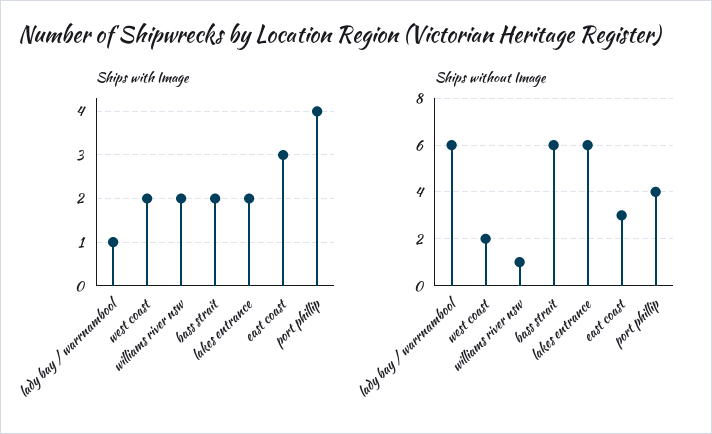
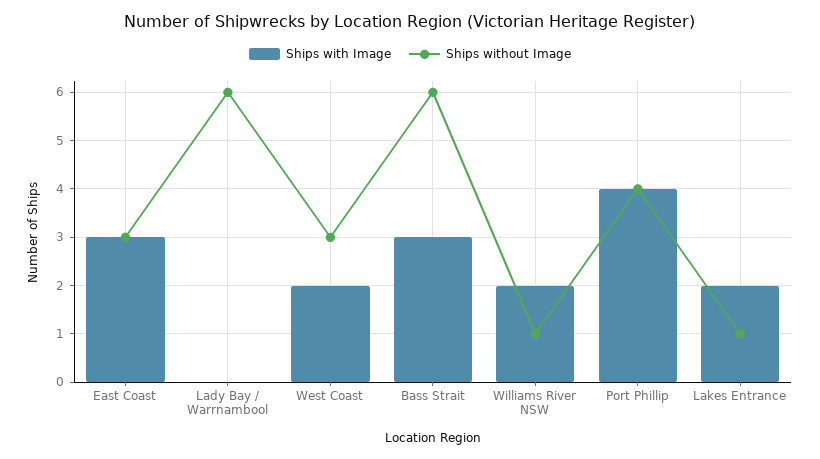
  {
    "Ships with Image": {
-     "lady bay / warrnambool": 1,
+     "lady bay / warrnambool": 0,
      "west coast": 2,
      "williams river nsw": 2,
-     "bass strait": 2,
+     "bass strait": 3,
      "lakes entrance": 2,
      "east coast": 3,
      "port phillip": 4
    },
    "Ships without Image": {
      "lady bay / warrnambool": 6,
-     "west coast": 2,
+     "west coast": 3,
      "williams river nsw": 1,
      "bass strait": 6,
-     "lakes entrance": 6,
+     "lakes entrance": 1,
      "east coast": 3,
      "port phillip": 4
    }
  }

